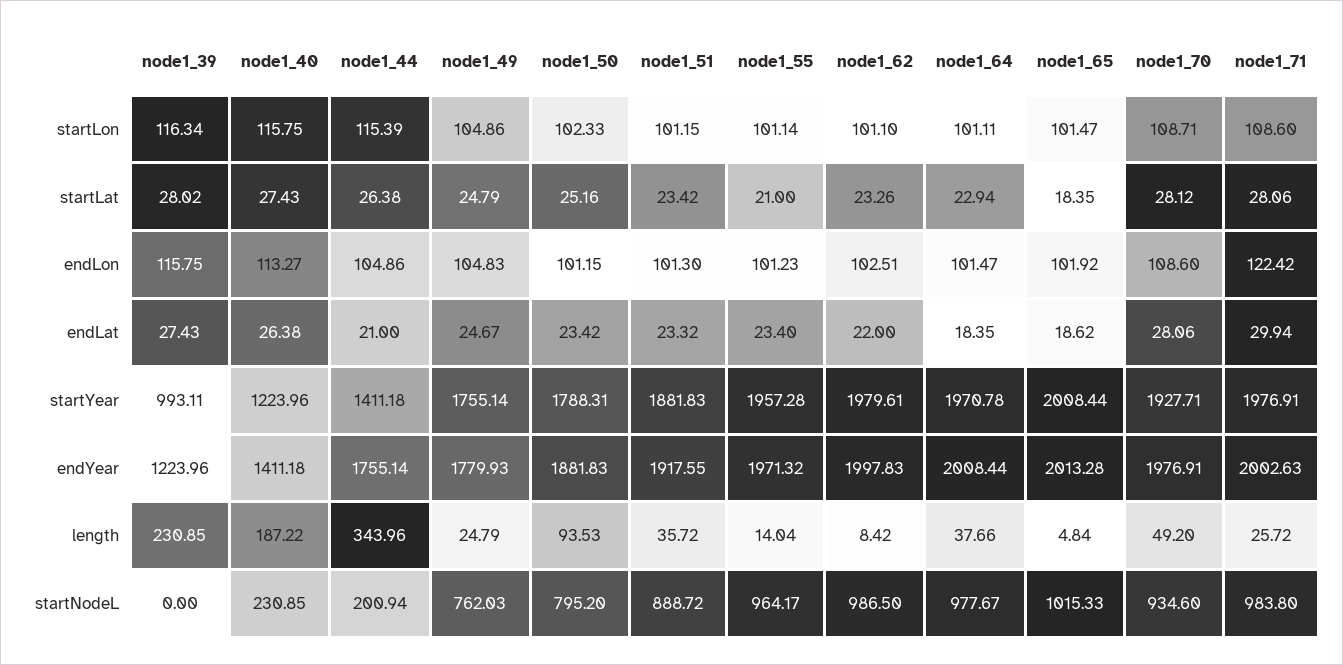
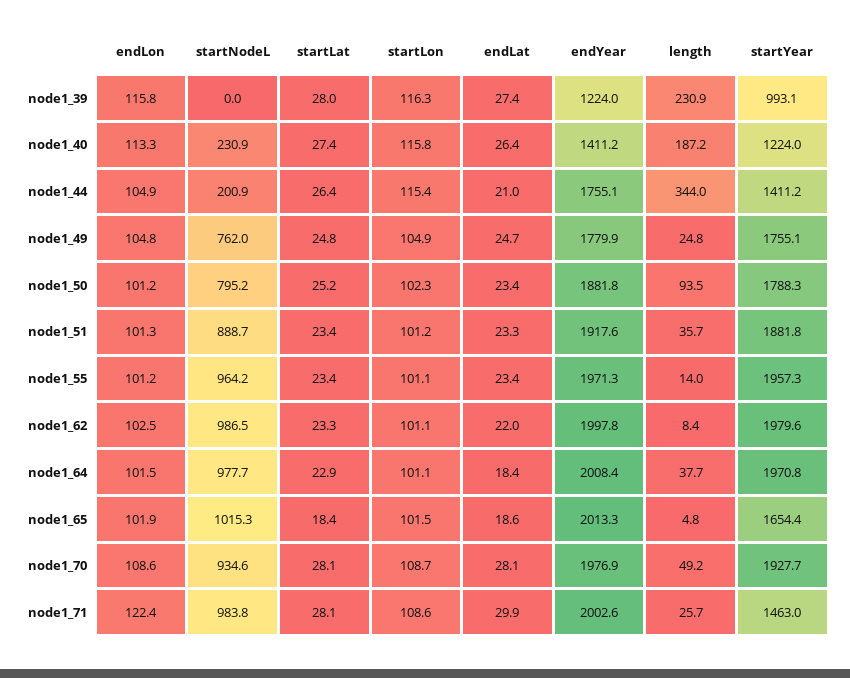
  {
    "node1_39": {
      "startLon": 116.34,
      "startLat": 28.02,
      "endLon": 115.75,
      "endLat": 27.43,
      "startYear": 993.11,
      "endYear": 1223.96,
      "length": 230.85,
      "startNodeL": 0
    },
    "node1_40": {
      "startLon": 115.75,
      "startLat": 27.43,
      "endLon": 113.27,
      "endLat": 26.38,
      "startYear": 1223.96,
      "endYear": 1411.18,
      "length": 187.22,
      "startNodeL": 230.85
    },
    "node1_44": {
      "startLon": 115.39,
      "startLat": 26.38,
      "endLon": 104.86,
      "endLat": 21,
      "startYear": 1411.18,
      "endYear": 1755.14,
      "length": 343.96,
      "startNodeL": 200.94
    },
    "node1_49": {
      "startLon": 104.86,
      "startLat": 24.79,
      "endLon": 104.83,
      "endLat": 24.67,
      "startYear": 1755.14,
      "endYear": 1779.93,
      "length": 24.79,
      "startNodeL": 762.03
    },
    "node1_50": {
      "startLon": 102.33,
      "startLat": 25.16,
      "endLon": 101.15,
      "endLat": 23.42,
      "startYear": 1788.31,
      "endYear": 1881.83,
      "length": 93.53,
      "startNodeL": 795.2
    },
    "node1_51": {
      "startLon": 101.15,
      "startLat": 23.42,
      "endLon": 101.3,
      "endLat": 23.32,
      "startYear": 1881.83,
      "endYear": 1917.55,
      "length": 35.72,
      "startNodeL": 888.72
    },
    "node1_55": {
      "startLon": 101.14,
-     "startLat": 21,
+     "startLat": 23.4,
      "endLon": 101.23,
      "endLat": 23.4,
      "startYear": 1957.28,
      "endYear": 1971.32,
      "length": 14.04,
      "startNodeL": 964.17
    },
    "node1_62": {
      "startLon": 101.1,
      "startLat": 23.26,
      "endLon": 102.51,
      "endLat": 22,
      "startYear": 1979.61,
      "endYear": 1997.83,
      "length": 8.42,
      "startNodeL": 986.5
    },
    "node1_64": {
      "startLon": 101.11,
      "startLat": 22.94,
      "endLon": 101.47,
      "endLat": 18.35,
      "startYear": 1970.78,
      "endYear": 2008.44,
      "length": 37.66,
      "startNodeL": 977.67
    },
    "node1_65": {
      "startLon": 101.47,
      "startLat": 18.35,
      "endLon": 101.92,
      "endLat": 18.62,
-     "startYear": 2008.44,
+     "startYear": 1654.4,
      "endYear": 2013.28,
      "length": 4.84,
      "startNodeL": 1015.33
    },
    "node1_70": {
      "startLon": 108.71,
      "startLat": 28.12,
      "endLon": 108.6,
      "endLat": 28.06,
      "startYear": 1927.71,
      "endYear": 1976.91,
      "length": 49.2,
      "startNodeL": 934.6
    },
    "node1_71": {
      "startLon": 108.6,
      "startLat": 28.06,
      "endLon": 122.42,
      "endLat": 29.94,
-     "startYear": 1976.91,
+     "startYear": 1463,
      "endYear": 2002.63,
      "length": 25.72,
      "startNodeL": 983.8
    }
  }

